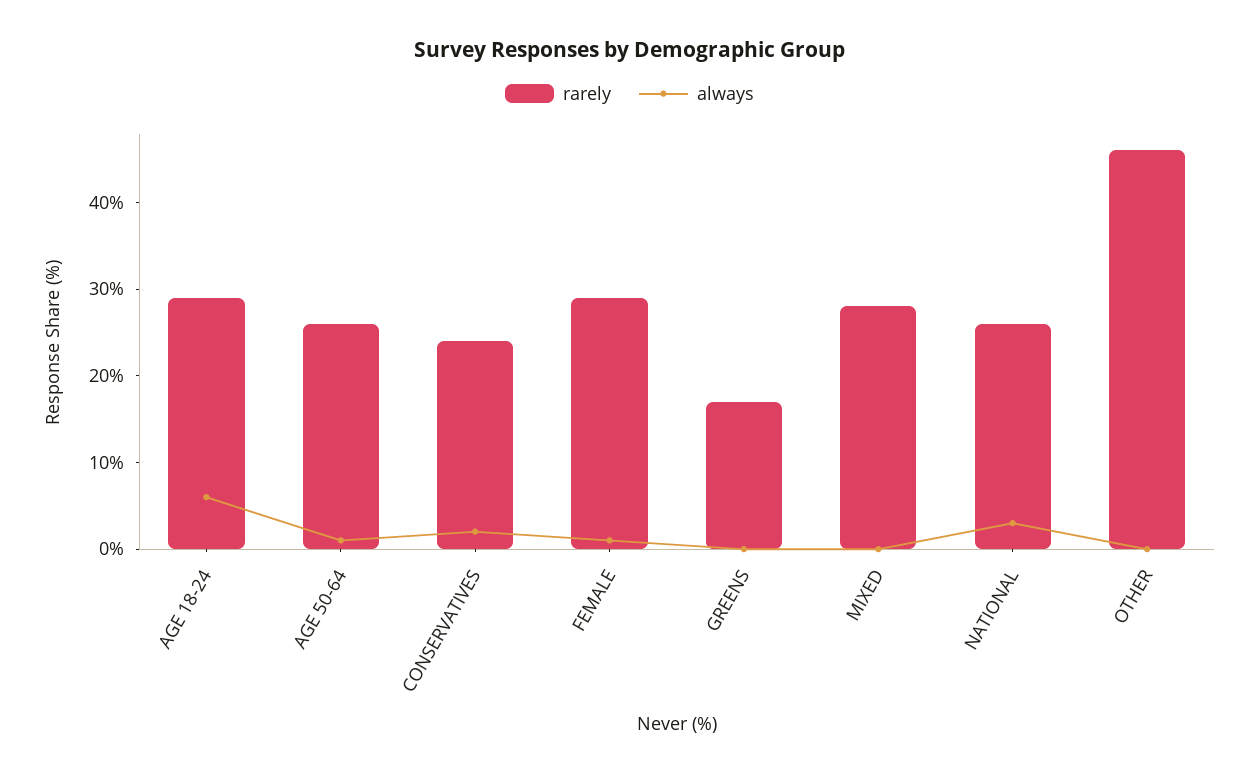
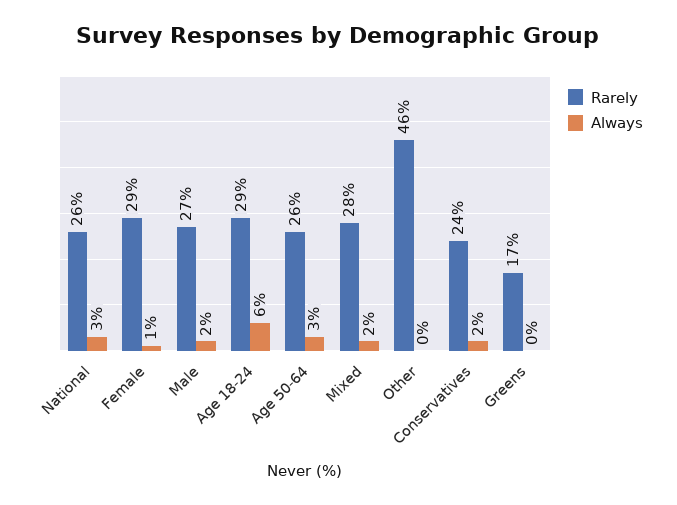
  {
    "rarely": {
      "AGE 18-24": 29,
      "AGE 50-64": 26,
      "CONSERVATIVES": 24,
      "FEMALE": 29,
      "GREENS": 17,
      "MIXED": 28,
      "NATIONAL": 26,
-     "OTHER": 46
+     "OTHER": 46,
+     "Male": 27
    },
    "always": {
      "AGE 18-24": 6,
-     "AGE 50-64": 1,
+     "AGE 50-64": 3,
      "CONSERVATIVES": 2,
      "FEMALE": 1,
      "GREENS": 0,
-     "MIXED": 0,
+     "MIXED": 2,
      "NATIONAL": 3,
-     "OTHER": 0
+     "OTHER": 0,
+     "Male": 2
    }
  }

